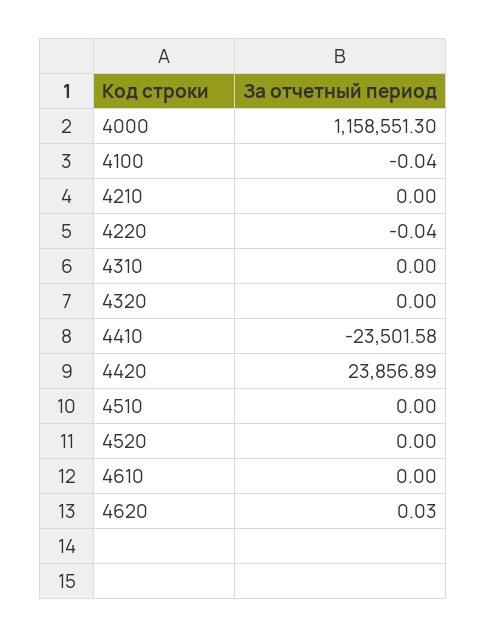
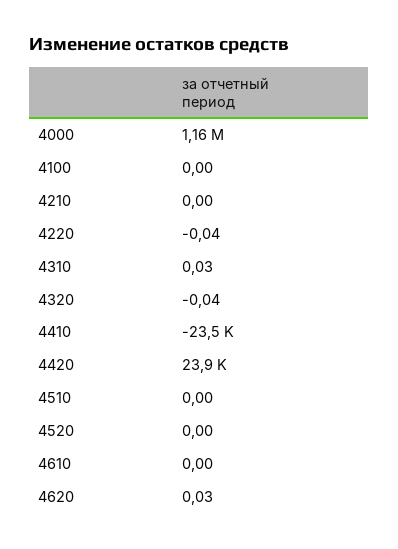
  {
    "4000": 1158551.3,
-   "4100": -0.04,
+   "4100": 0,
    "4210": 0,
    "4220": -0.04,
-   "4310": 0,
+   "4310": 0.03,
-   "4320": 0,
+   "4320": -0.04,
    "4410": -23501.58,
    "4420": 23856.89,
    "4510": 0,
    "4520": 0,
    "4610": 0,
    "4620": 0.03
  }

